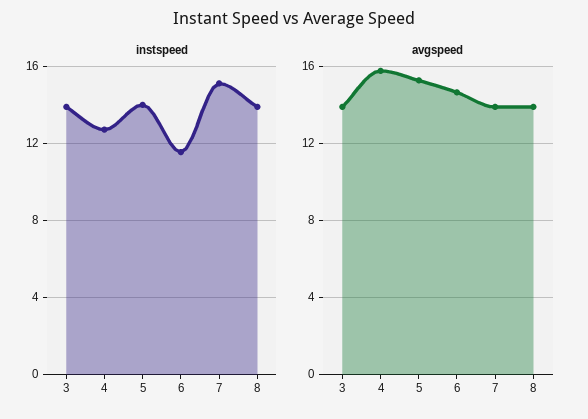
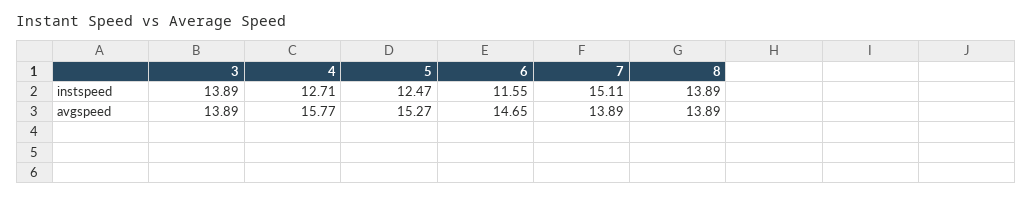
  {
    "instspeed": {
      "3": 13.89,
      "4": 12.71,
-     "5": 14,
+     "5": 12.47,
      "6": 11.55,
      "7": 15.11,
      "8": 13.89
    },
    "avgspeed": {
      "3": 13.89,
      "4": 15.77,
      "5": 15.27,
      "6": 14.65,
      "7": 13.89,
      "8": 13.89
    }
  }

